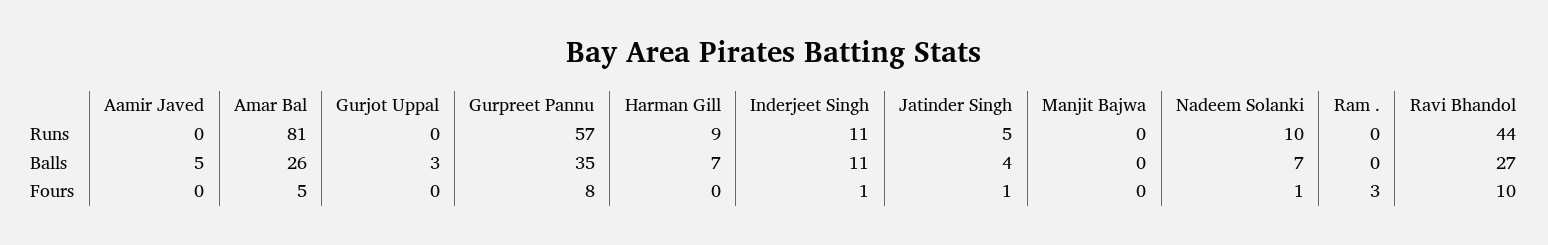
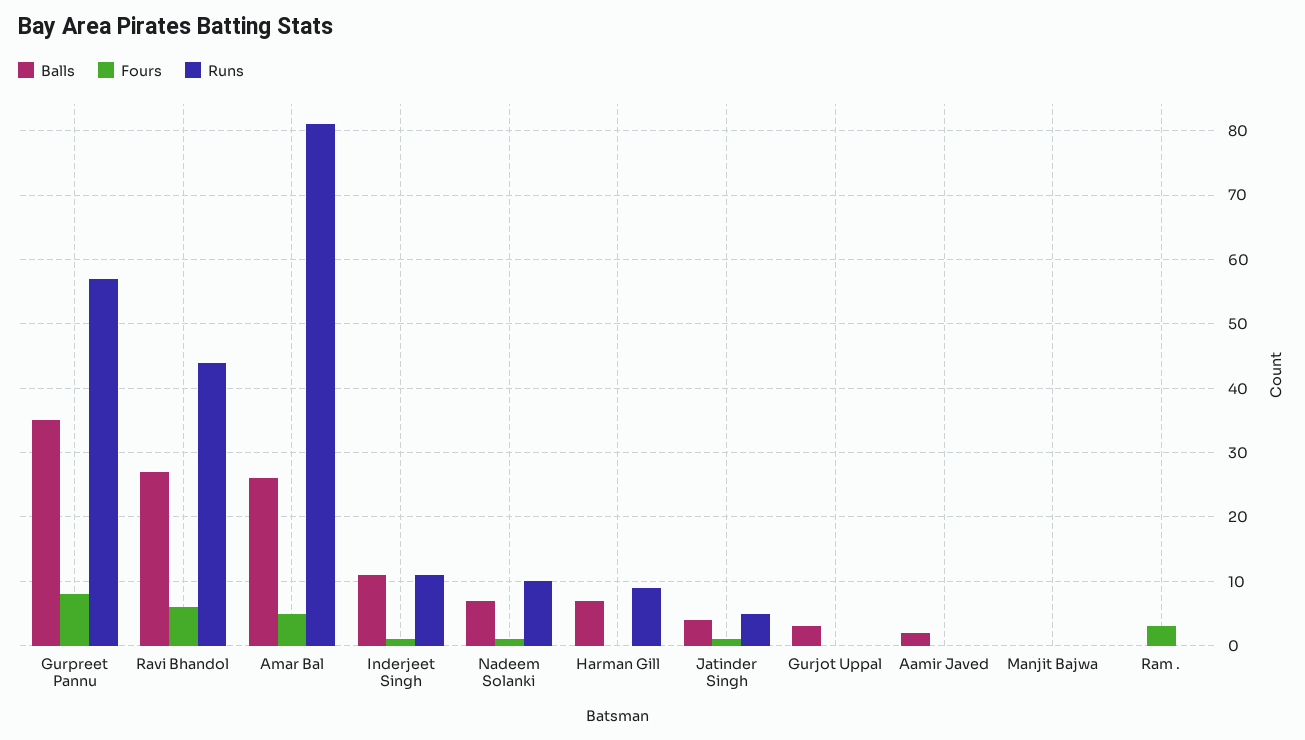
  {
    "Runs": {
      "Aamir Javed": 0,
      "Amar Bal": 81,
      "Gurjot Uppal": 0,
      "Gurpreet Pannu": 57,
      "Harman Gill": 9,
      "Inderjeet Singh": 11,
      "Jatinder Singh": 5,
      "Manjit Bajwa": 0,
      "Nadeem Solanki": 10,
      "Ram .": 0,
      "Ravi Bhandol": 44
    },
    "Balls": {
-     "Aamir Javed": 5,
+     "Aamir Javed": 2,
      "Amar Bal": 26,
      "Gurjot Uppal": 3,
      "Gurpreet Pannu": 35,
      "Harman Gill": 7,
      "Inderjeet Singh": 11,
      "Jatinder Singh": 4,
      "Manjit Bajwa": 0,
      "Nadeem Solanki": 7,
      "Ram .": 0,
      "Ravi Bhandol": 27
    },
    "Fours": {
      "Aamir Javed": 0,
      "Amar Bal": 5,
      "Gurjot Uppal": 0,
      "Gurpreet Pannu": 8,
      "Harman Gill": 0,
      "Inderjeet Singh": 1,
      "Jatinder Singh": 1,
      "Manjit Bajwa": 0,
      "Nadeem Solanki": 1,
      "Ram .": 3,
-     "Ravi Bhandol": 10
+     "Ravi Bhandol": 6
    }
  }

